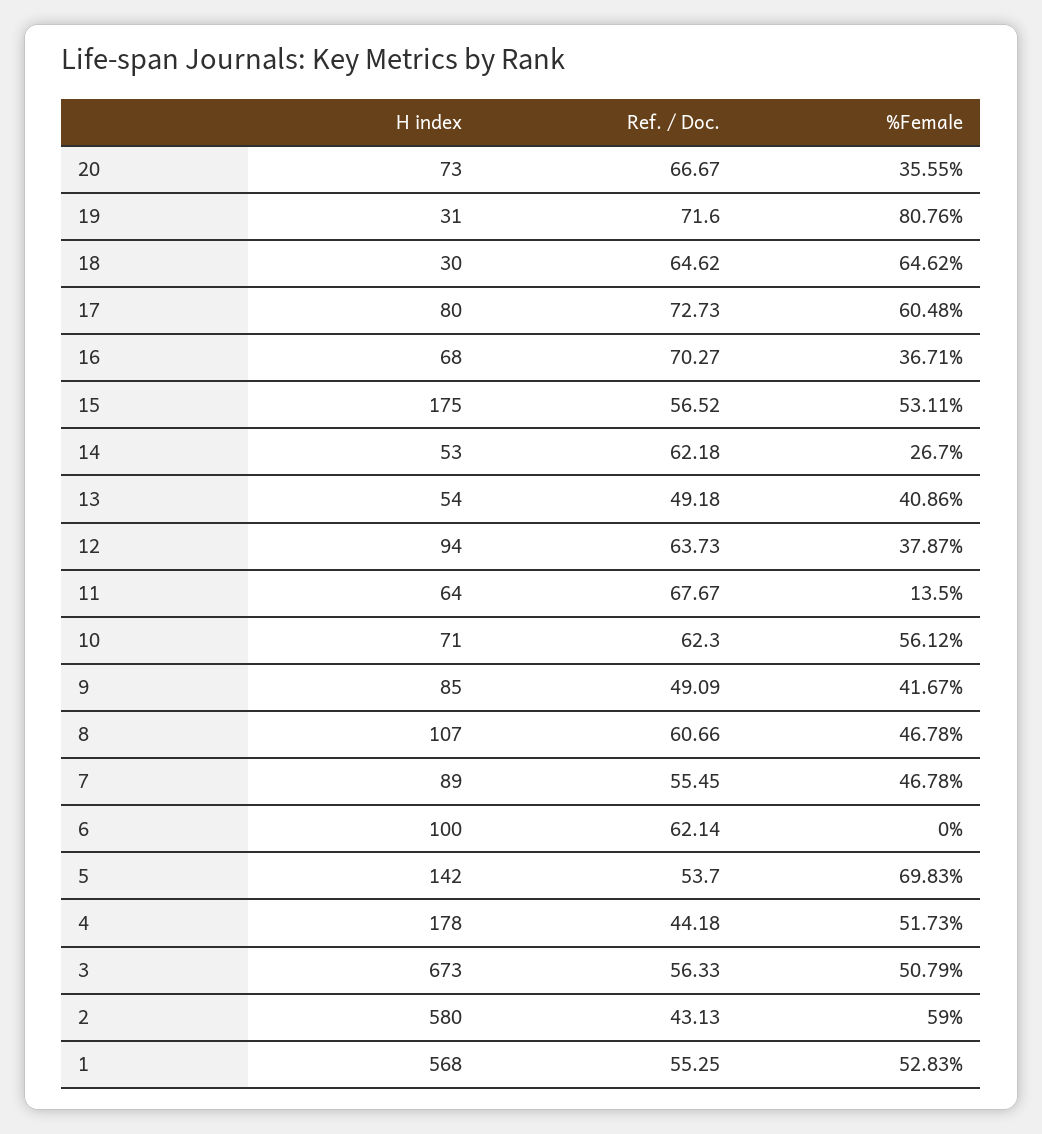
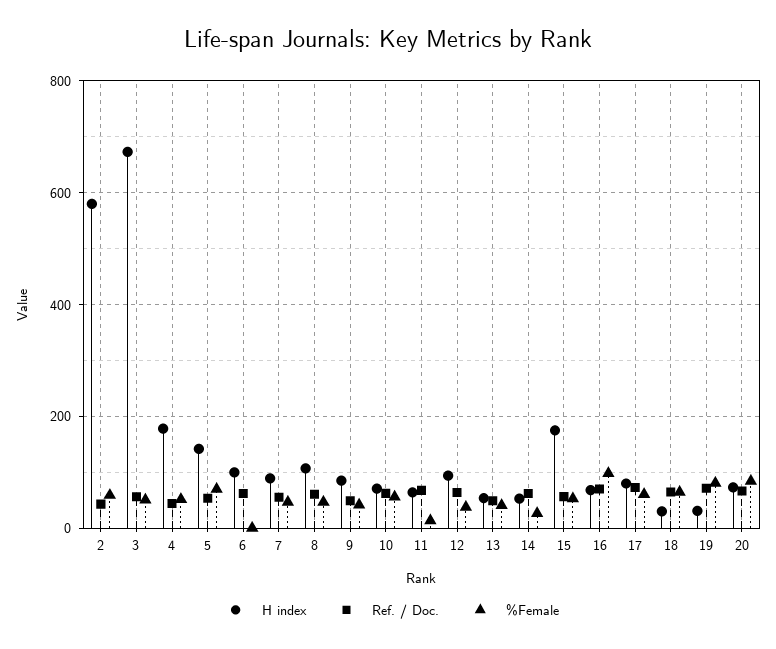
  {
    "H index": {
      "20": 73,
      "19": 31,
      "18": 30,
      "17": 80,
      "16": 68,
      "15": 175,
      "14": 53,
      "13": 54,
      "12": 94,
      "11": 64,
      "10": 71,
      "9": 85,
      "8": 107,
      "7": 89,
      "6": 100,
      "5": 142,
      "4": 178,
      "3": 673,
-     "2": 580,
+     "2": 580
-     "1": 568
    },
    "Ref. / Doc.": {
      "20": 66.67,
      "19": 71.6,
      "18": 64.62,
      "17": 72.73,
      "16": 70.27,
      "15": 56.52,
      "14": 62.18,
      "13": 49.18,
      "12": 63.73,
      "11": 67.67,
      "10": 62.3,
      "9": 49.09,
      "8": 60.66,
      "7": 55.45,
      "6": 62.14,
      "5": 53.7,
      "4": 44.18,
      "3": 56.33,
-     "2": 43.13,
+     "2": 43.13
-     "1": 55.25
    },
    "%Female": {
-     "20": 35.55,
+     "20": 80,
      "19": 80.76,
      "18": 64.62,
      "17": 60.48,
-     "16": 36.71,
+     "16": 100,
      "15": 53.11,
      "14": 26.7,
      "13": 40.86,
      "12": 37.87,
      "11": 13.5,
      "10": 56.12,
      "9": 41.67,
      "8": 46.78,
      "7": 46.78,
      "6": 0,
      "5": 69.83,
      "4": 51.73,
      "3": 50.79,
-     "2": 59,
+     "2": 59
-     "1": 52.83
    }
  }

